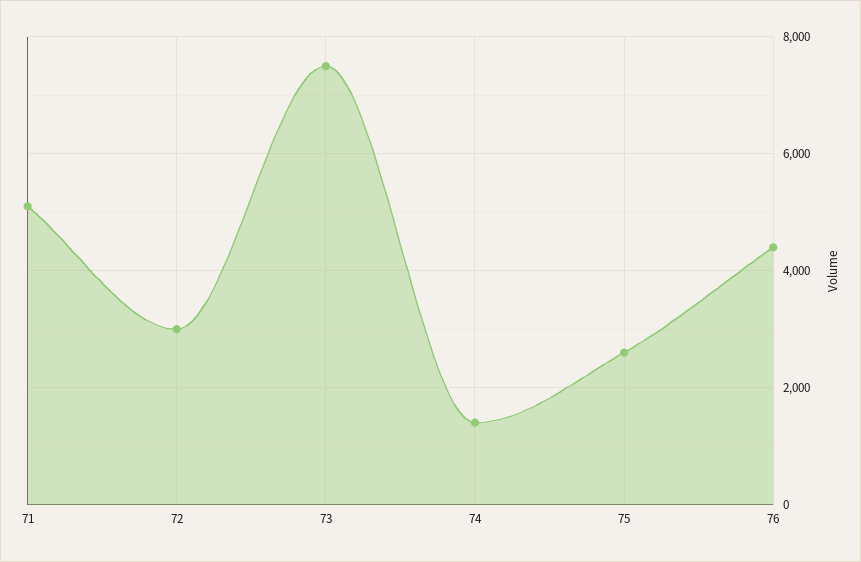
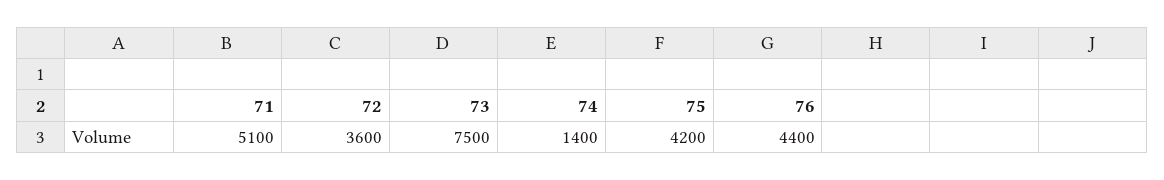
  {
    "71": 5100,
-   "72": 3000,
+   "72": 3600,
    "73": 7500,
    "74": 1400,
-   "75": 2600,
+   "75": 4200,
    "76": 4400
  }

